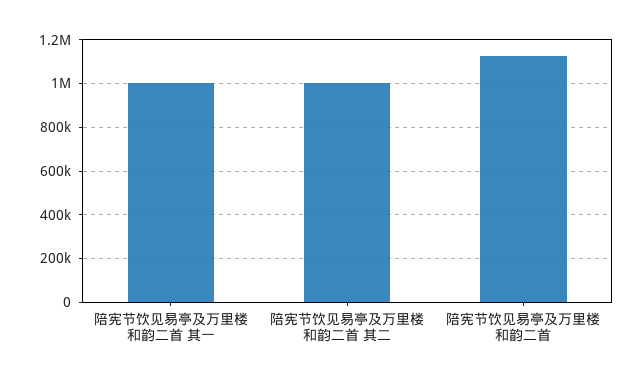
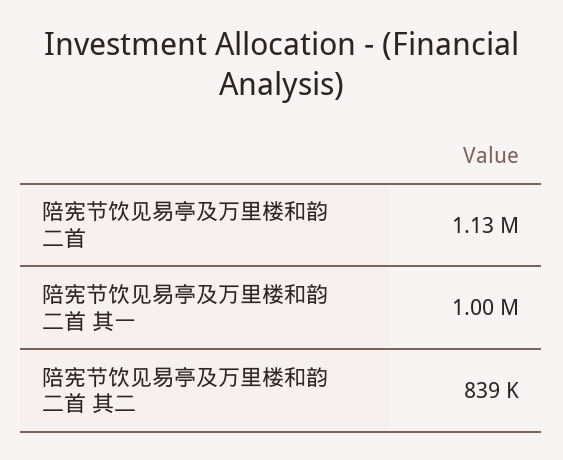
  {
    "陪宪节饮见易亭及万里楼和韵二首 其一": 1000000,
-   "陪宪节饮见易亭及万里楼和韵二首 其二": 1000000,
+   "陪宪节饮见易亭及万里楼和韵二首 其二": 839000,
    "陪宪节饮见易亭及万里楼和韵二首": 1130000
  }

